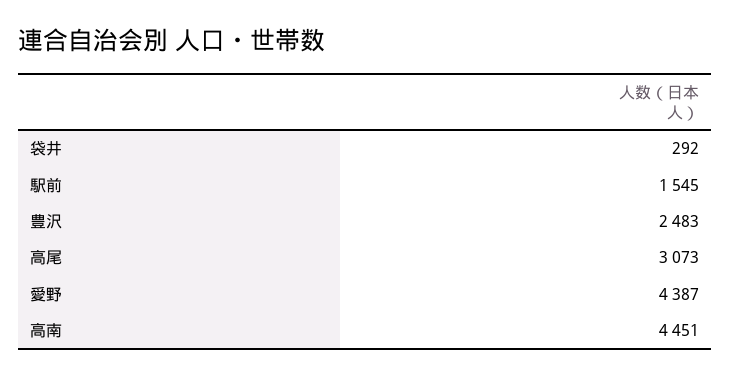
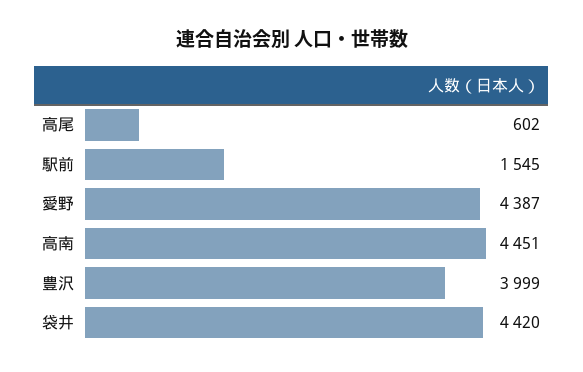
  {
-   "袋井": 292,
+   "袋井": 4420,
    "駅前": 1545,
-   "豊沢": 2483,
+   "豊沢": 3999,
-   "高尾": 3073,
+   "高尾": 602,
    "愛野": 4387,
    "高南": 4451
  }

